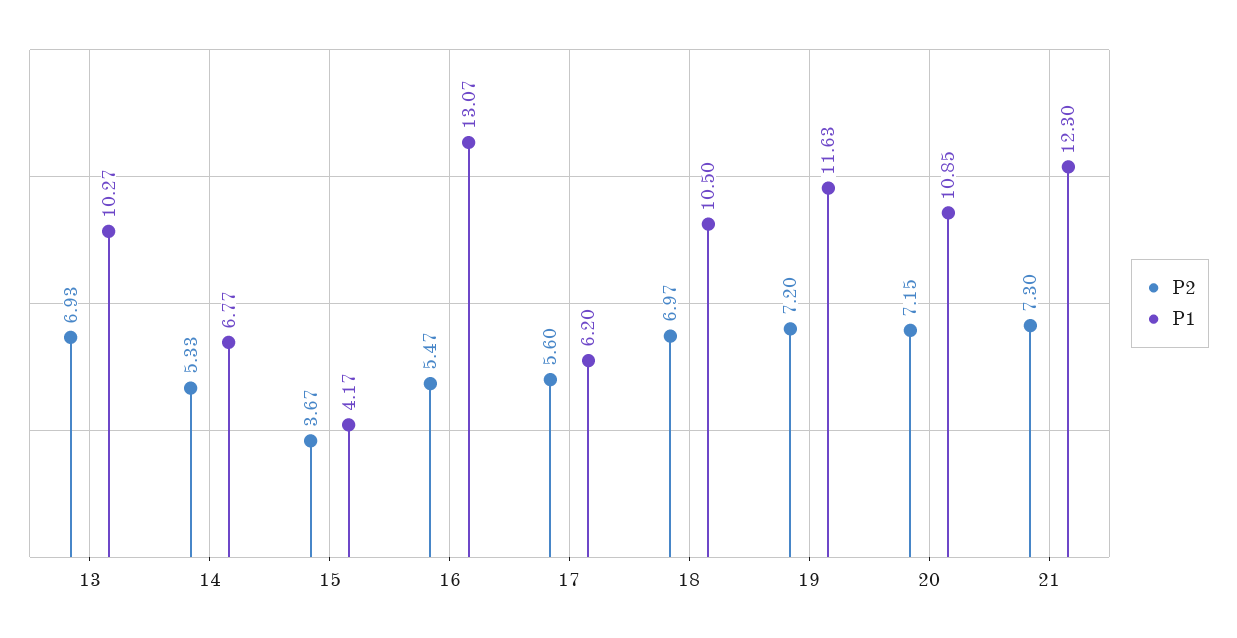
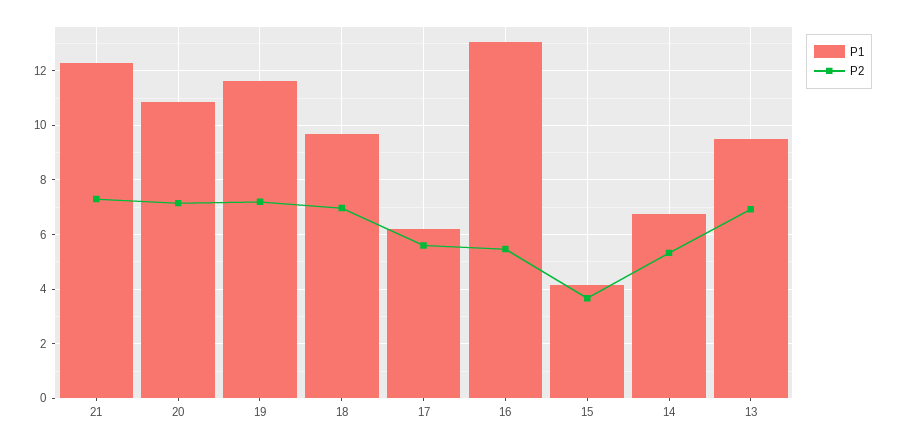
  {
    "P2": {
      "13": 6.93,
      "14": 5.33,
      "15": 3.67,
      "16": 5.47,
      "17": 5.6,
      "18": 6.97,
      "19": 7.2,
      "20": 7.15,
      "21": 7.3
    },
    "P1": {
-     "13": 10.27,
+     "13": 9.5,
      "14": 6.77,
      "15": 4.17,
      "16": 13.07,
      "17": 6.2,
-     "18": 10.5,
+     "18": 9.75,
      "19": 11.63,
      "20": 10.85,
      "21": 12.3
    }
  }

